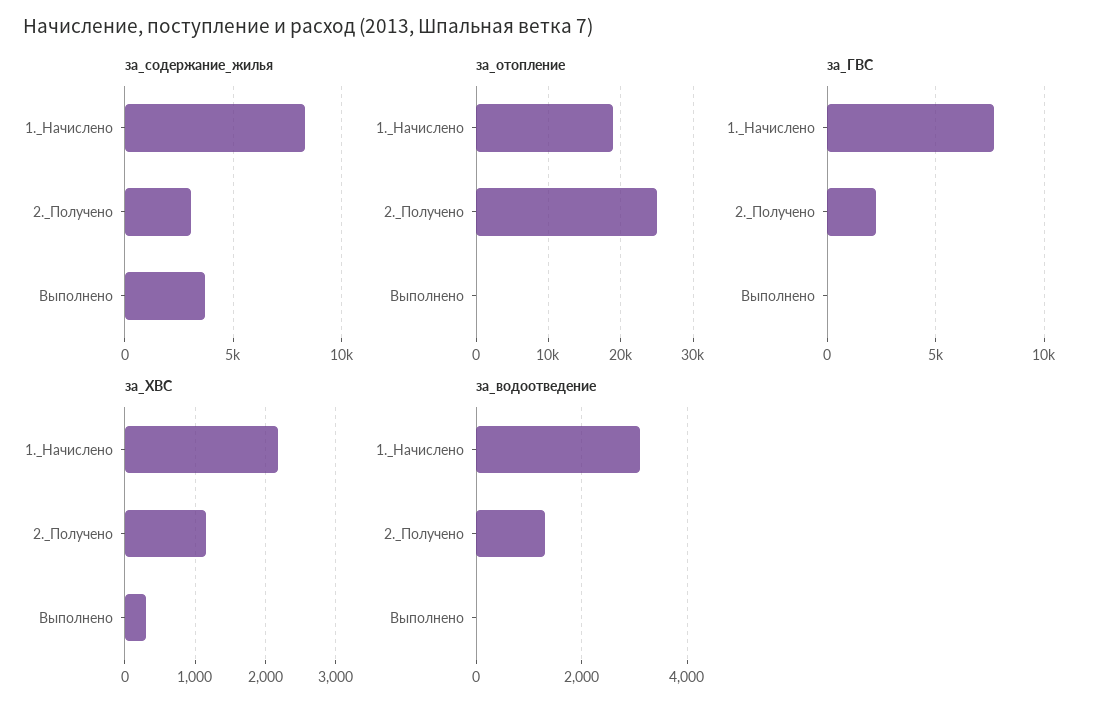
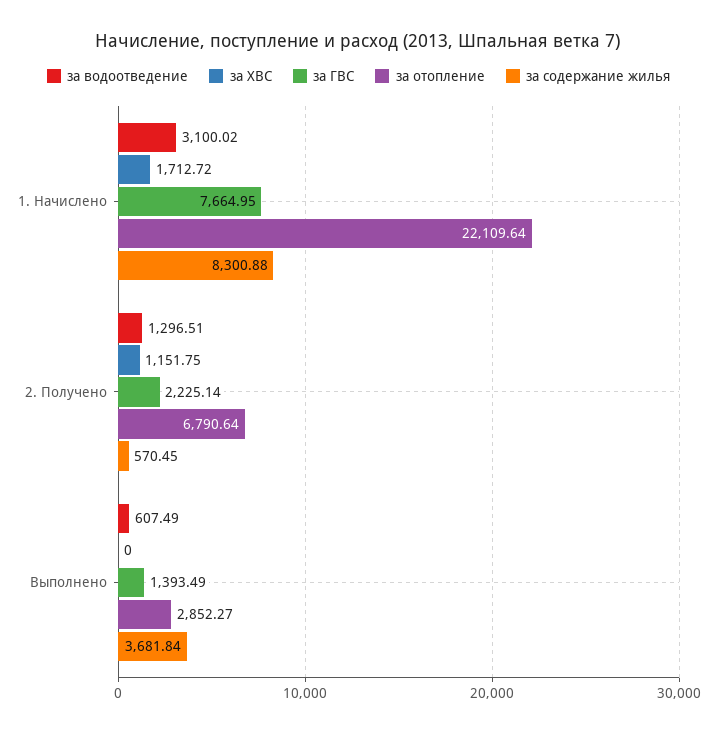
  {
    "за_содержание_жилья": {
      "1._Начислено": 8300.88,
-     "2._Получено": 3000,
+     "2._Получено": 570.45,
      "Выполнено": 3681.84
    },
    "за_отопление": {
-     "1._Начислено": 19000,
+     "1._Начислено": 22109.64,
-     "2._Получено": 25000,
+     "2._Получено": 6790.64,
-     "Выполнено": 0
+     "Выполнено": 2852.27
    },
    "за_ГВС": {
      "1._Начислено": 7664.95,
      "2._Получено": 2225.14,
-     "Выполнено": 0
+     "Выполнено": 1393.49
    },
    "за_ХВС": {
-     "1._Начислено": 2200,
+     "1._Начислено": 1712.72,
      "2._Получено": 1151.75,
-     "Выполнено": 300
+     "Выполнено": 0
    },
    "за_водоотведение": {
      "1._Начислено": 3100.02,
      "2._Получено": 1296.51,
-     "Выполнено": 0
+     "Выполнено": 607.49
    }
  }

